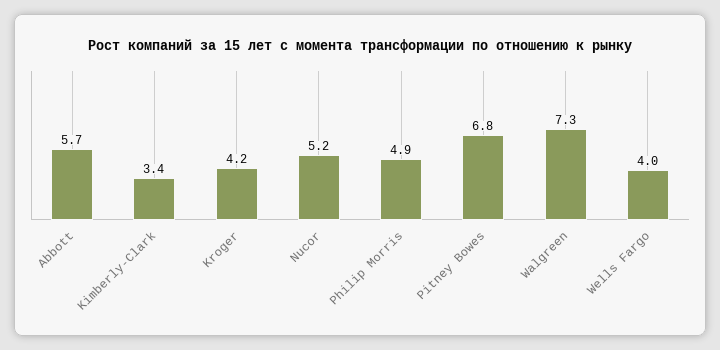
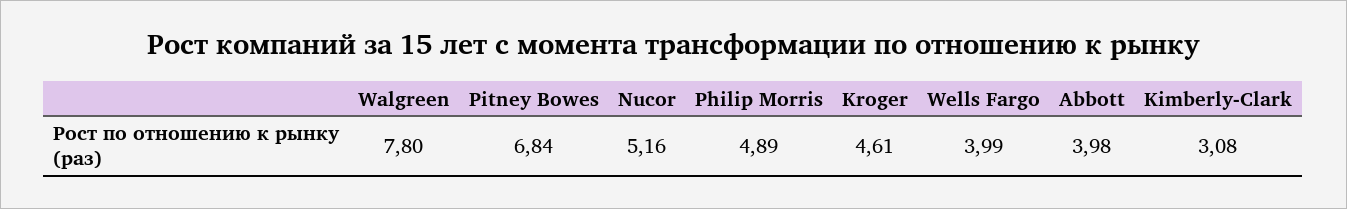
  {
-   "Abbott": 5.7,
+   "Abbott": 3.98,
-   "Kimberly-Clark": 3.4,
+   "Kimberly-Clark": 3.08,
-   "Kroger": 4.2,
+   "Kroger": 4.61,
    "Nucor": 5.16,
    "Philip Morris": 4.89,
    "Pitney Bowes": 6.84,
-   "Walgreen": 7.3,
+   "Walgreen": 7.8,
    "Wells Fargo": 3.99
  }

